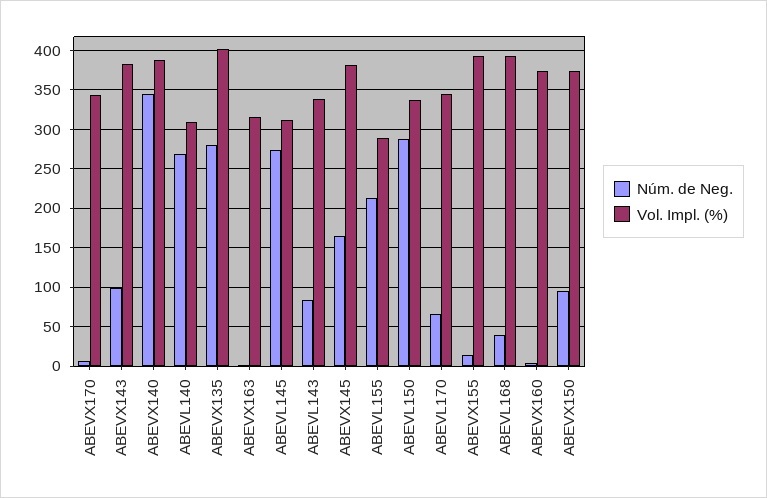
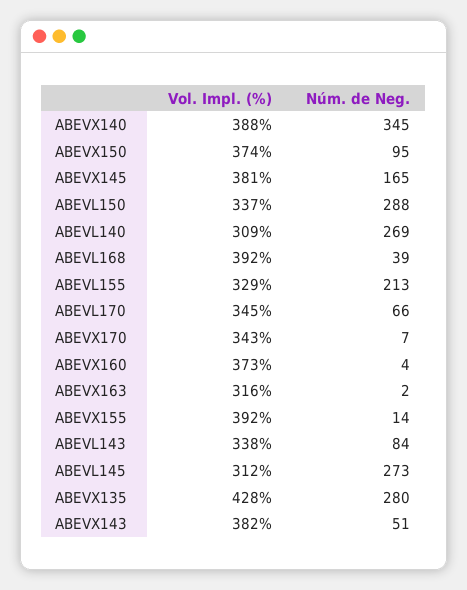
  {
    "Núm. de Neg.": {
      "ABEVX170": 7,
-     "ABEVX143": 100,
+     "ABEVX143": 51,
      "ABEVX140": 345,
      "ABEVL140": 269,
      "ABEVX135": 280,
      "ABEVX163": 2,
      "ABEVL145": 273,
      "ABEVL143": 84,
      "ABEVX145": 165,
      "ABEVL155": 213,
      "ABEVL150": 288,
      "ABEVL170": 66,
      "ABEVX155": 14,
      "ABEVL168": 39,
      "ABEVX160": 4,
      "ABEVX150": 95
    },
    "Vol. Impl. (%)": {
      "ABEVX170": 343,
      "ABEVX143": 382,
      "ABEVX140": 388,
      "ABEVL140": 309,
-     "ABEVX135": 400,
+     "ABEVX135": 428,
      "ABEVX163": 316,
      "ABEVL145": 312,
      "ABEVL143": 338,
      "ABEVX145": 381,
-     "ABEVL155": 290,
+     "ABEVL155": 329,
      "ABEVL150": 337,
      "ABEVL170": 345,
      "ABEVX155": 392,
      "ABEVL168": 392,
      "ABEVX160": 373,
      "ABEVX150": 374
    }
  }

